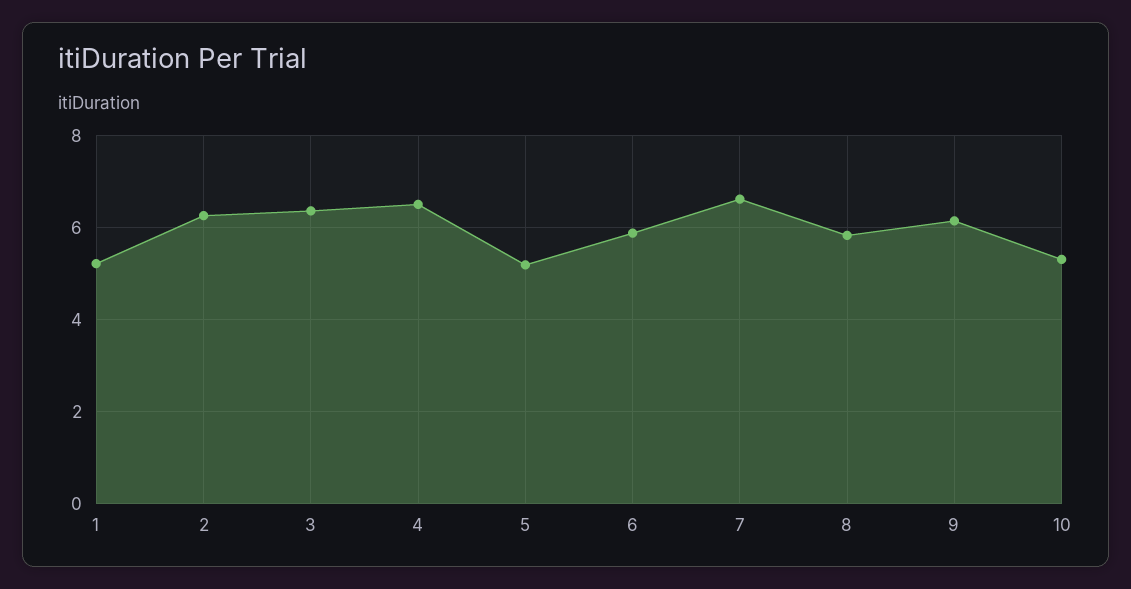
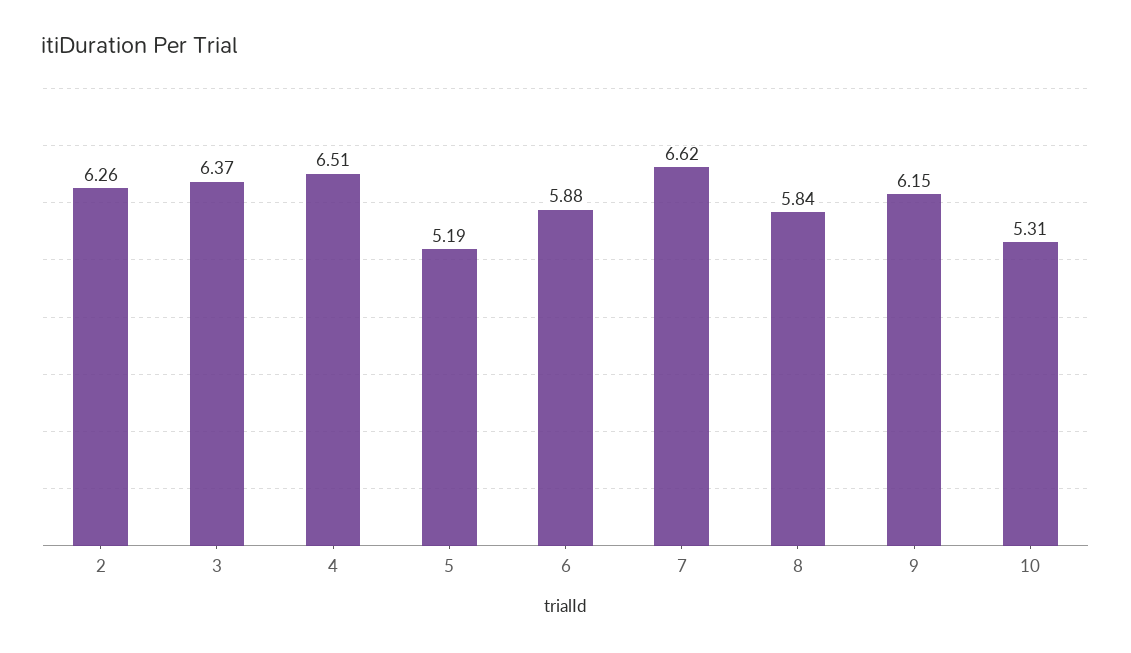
  {
-   "1": 5.2,
    "2": 6.26,
    "3": 6.37,
    "4": 6.51,
    "5": 5.19,
    "6": 5.88,
    "7": 6.62,
    "8": 5.84,
    "9": 6.15,
    "10": 5.31
  }

